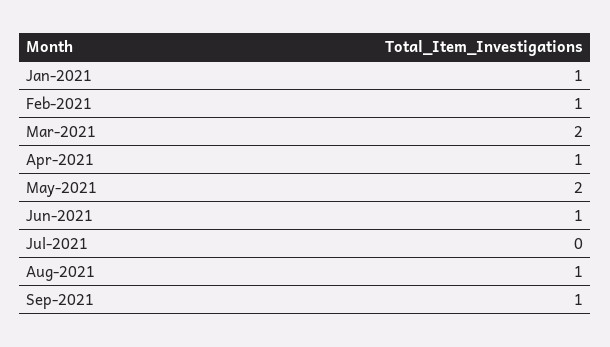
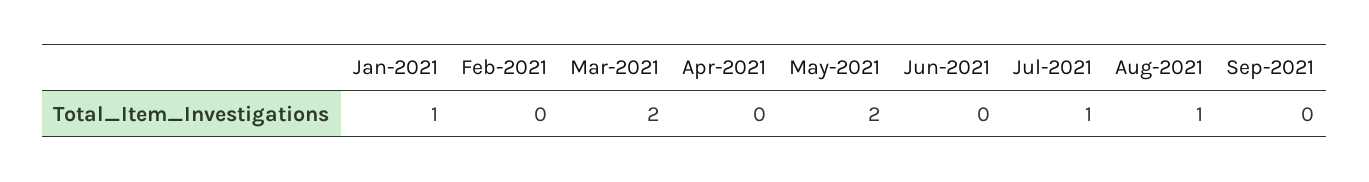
  {
    "Jan-2021": 1,
-   "Feb-2021": 1,
+   "Feb-2021": 0,
    "Mar-2021": 2,
-   "Apr-2021": 1,
+   "Apr-2021": 0,
    "May-2021": 2,
-   "Jun-2021": 1,
+   "Jun-2021": 0,
-   "Jul-2021": 0,
+   "Jul-2021": 1,
    "Aug-2021": 1,
-   "Sep-2021": 1
+   "Sep-2021": 0
  }

